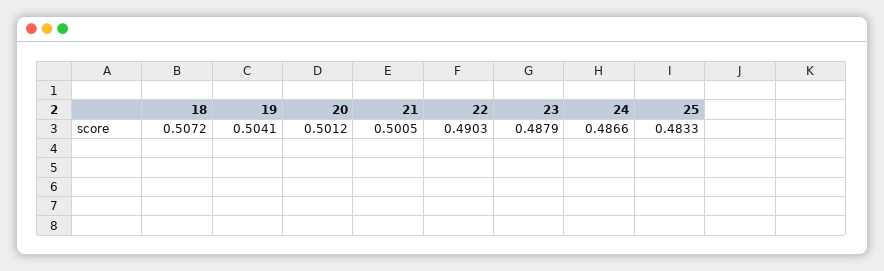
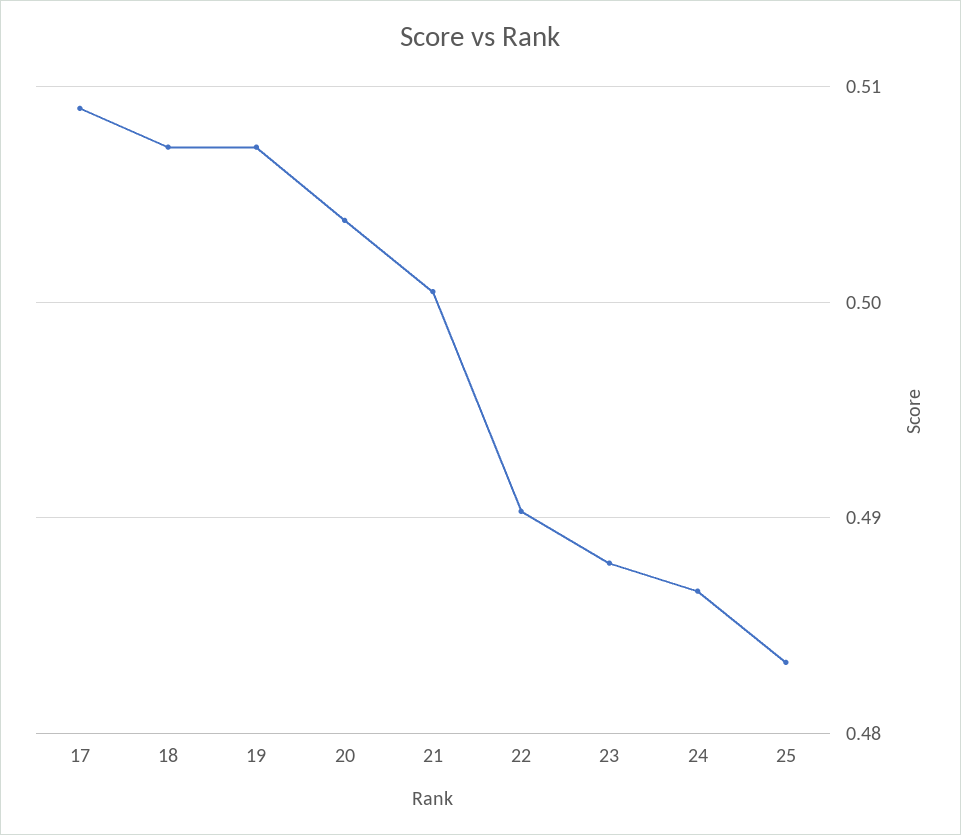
  {
    "18": 0.5072,
-   "19": 0.5041,
+   "19": 0.507,
-   "20": 0.5012,
+   "20": 0.504,
    "21": 0.5005,
    "22": 0.4903,
    "23": 0.4879,
    "24": 0.4866,
-   "25": 0.4833
+   "25": 0.4833,
+   "17": 0.509
  }

